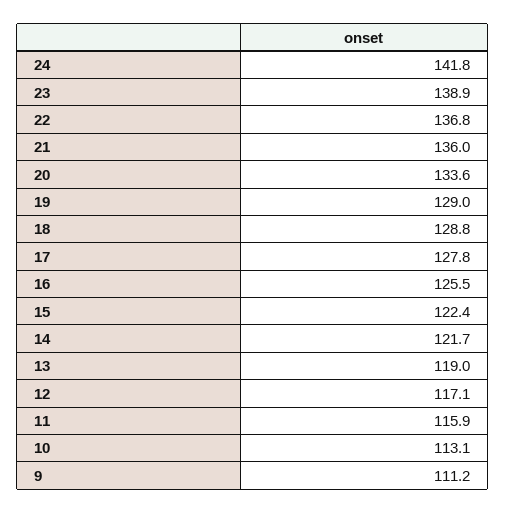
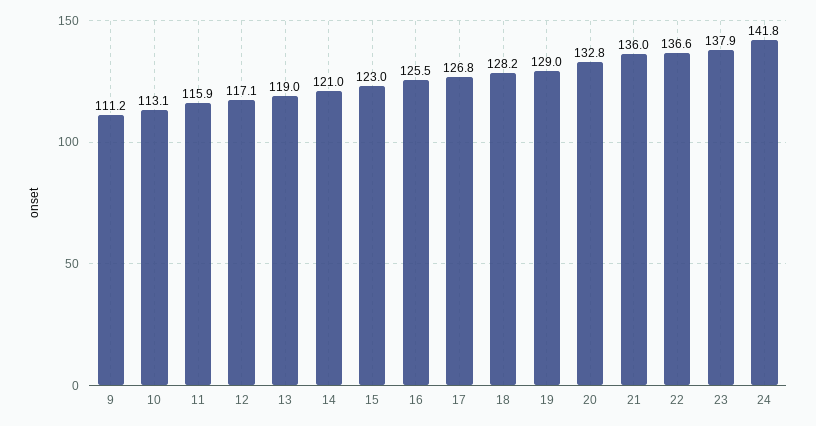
  {
    "24": 141.8,
-   "23": 138.9,
+   "23": 137.9,
-   "22": 136.8,
+   "22": 136.6,
    "21": 136,
-   "20": 133.6,
+   "20": 132.8,
    "19": 129,
-   "18": 128.8,
+   "18": 128.2,
-   "17": 127.8,
+   "17": 126.8,
    "16": 125.5,
-   "15": 122.4,
+   "15": 123,
-   "14": 121.7,
+   "14": 121,
    "13": 119,
    "12": 117.1,
    "11": 115.9,
    "10": 113.1,
    "9": 111.2
  }

